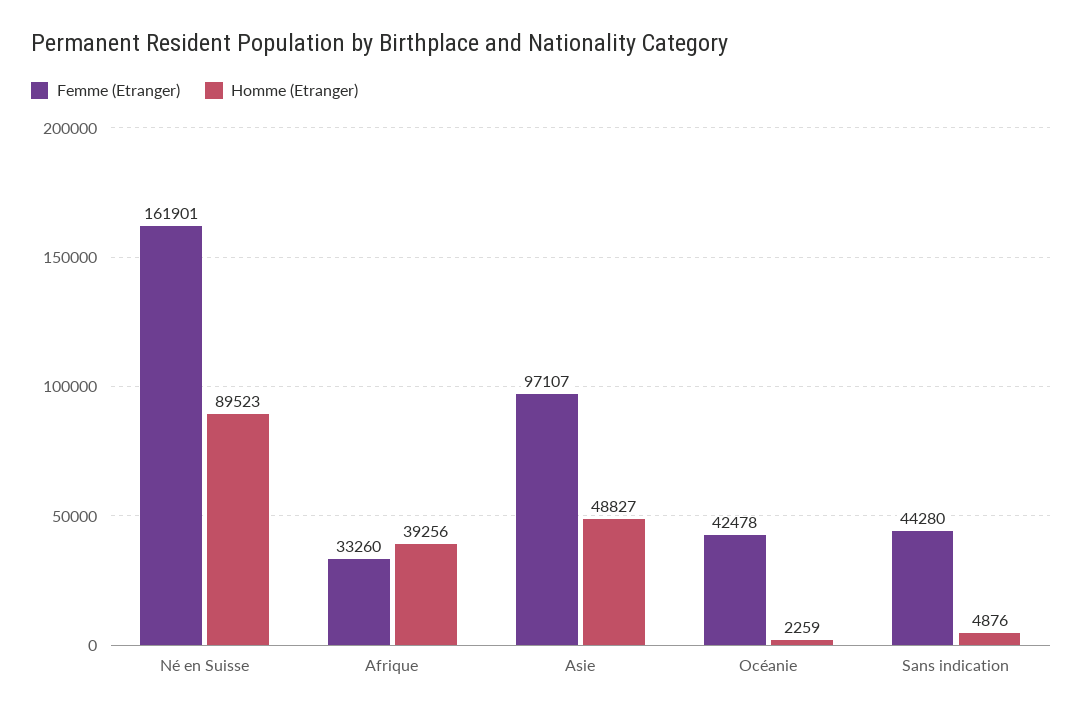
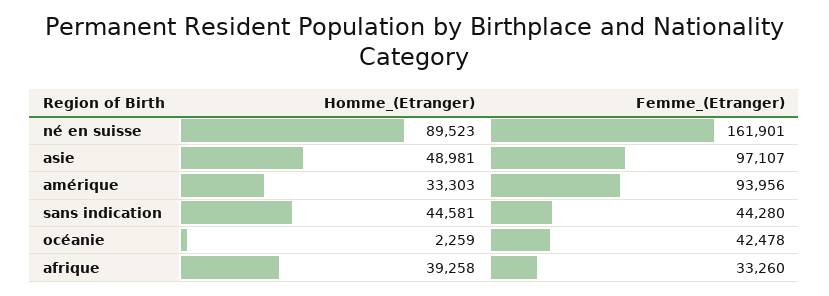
  {
    "Femme (Etranger)": {
      "Né en Suisse": 161901,
      "Afrique": 33260,
      "Asie": 97107,
      "Océanie": 42478,
-     "Sans indication": 44280
+     "Sans indication": 44280,
+     "amérique": 93956
    },
    "Homme (Etranger)": {
      "Né en Suisse": 89523,
-     "Afrique": 39256,
+     "Afrique": 39258,
-     "Asie": 48827,
+     "Asie": 48981,
      "Océanie": 2259,
-     "Sans indication": 4876
+     "Sans indication": 44581,
+     "amérique": 33303
    }
  }

